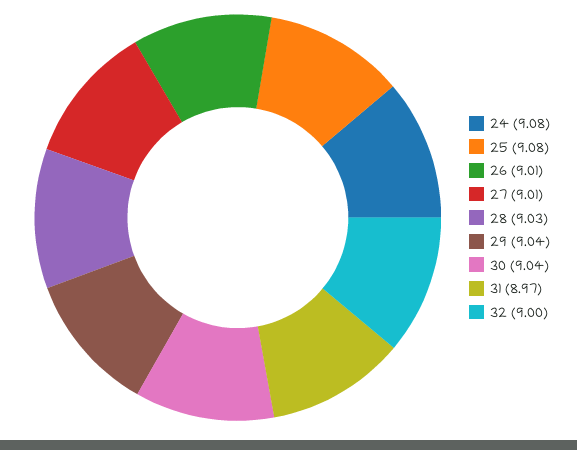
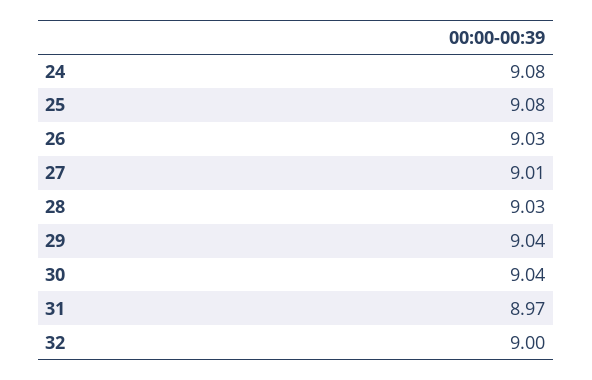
  {
    "24": 9.08,
    "25": 9.08,
-   "26": 9.01,
+   "26": 9.03,
    "27": 9.01,
    "28": 9.03,
    "29": 9.04,
    "30": 9.04,
    "31": 8.97,
    "32": 9
  }

